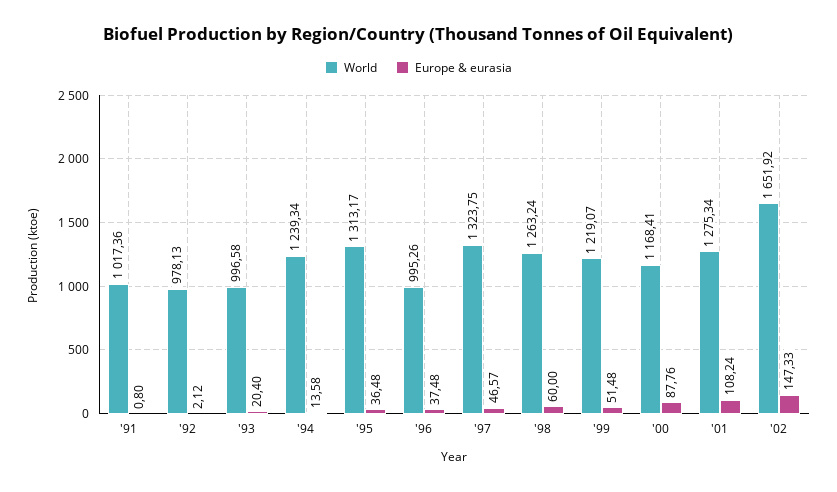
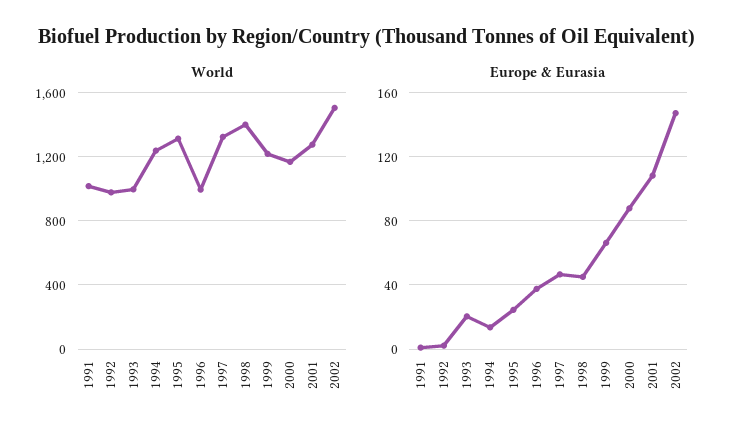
  {
    "World": {
      "'91": 1017.36,
      "'92": 978.13,
      "'93": 996.58,
      "'94": 1239.34,
      "'95": 1313.17,
      "'96": 995.26,
      "'97": 1323.75,
-     "'98": 1263.24,
+     "'98": 1400,
      "'99": 1219.07,
      "'00": 1168.41,
      "'01": 1275.34,
-     "'02": 1651.92
+     "'02": 1500
    },
    "Europe & eurasia": {
      "'91": 0.8,
      "'92": 2.12,
      "'93": 20.4,
      "'94": 13.58,
-     "'95": 36.48,
+     "'95": 25,
      "'96": 37.48,
      "'97": 46.57,
-     "'98": 60,
+     "'98": 45,
-     "'99": 51.48,
+     "'99": 65,
      "'00": 87.76,
      "'01": 108.24,
      "'02": 147.33
    }
  }

